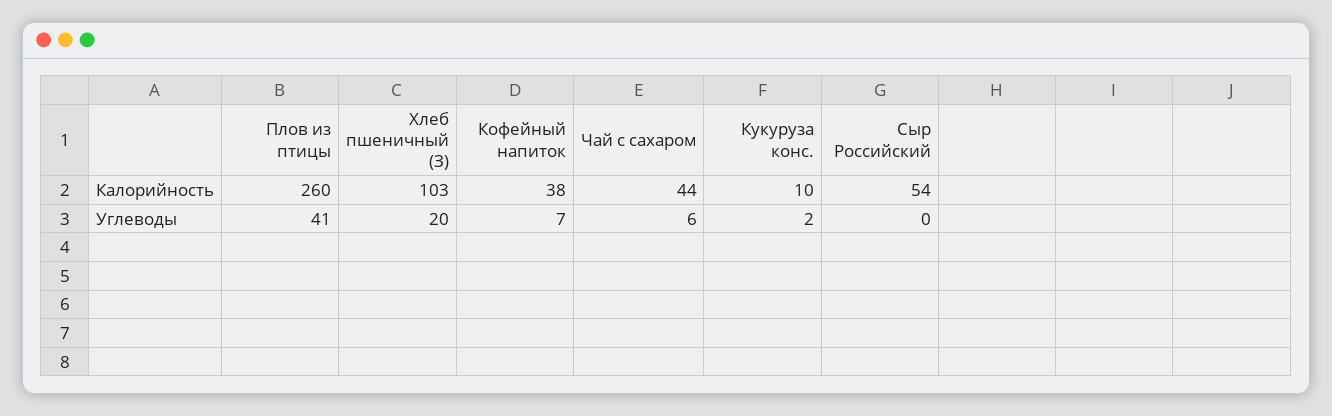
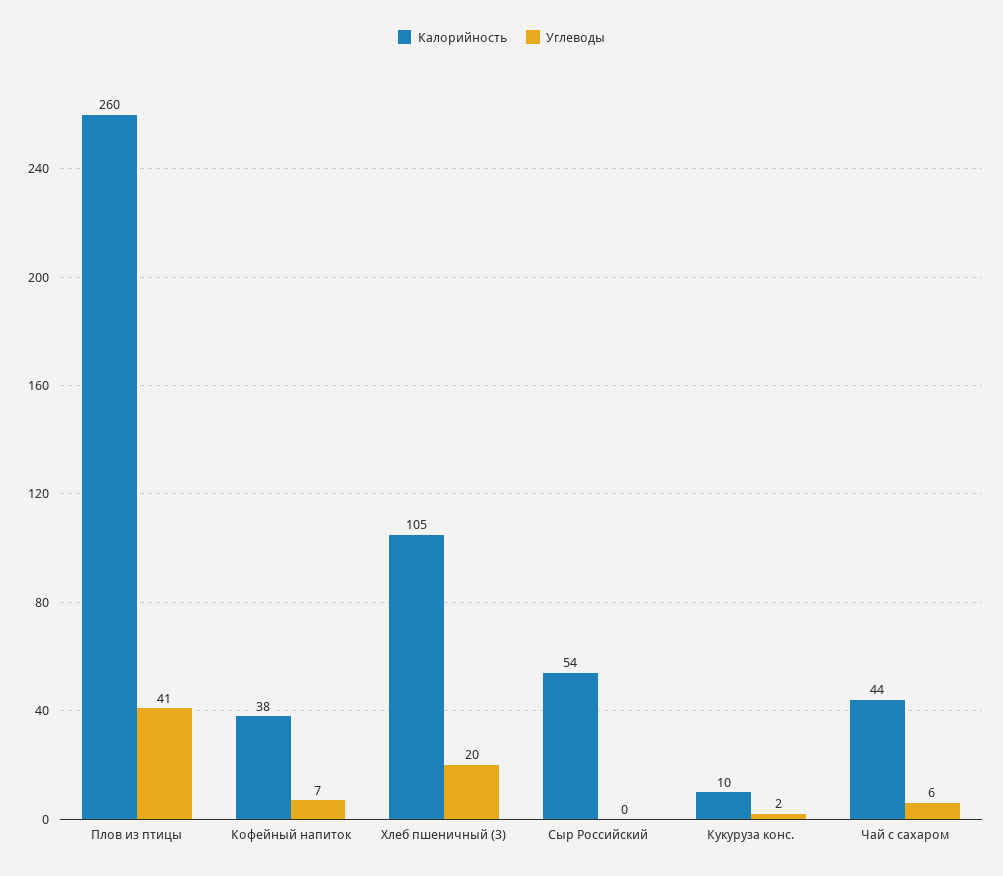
  {
    "Калорийность": {
      "Плов из птицы": 260,
-     "Хлеб пшеничный (З)": 103,
+     "Хлеб пшеничный (З)": 105,
      "Кофейный напиток": 38,
      "Чай с сахаром": 44,
      "Кукуруза конс.": 10,
      "Сыр Российский": 54
    },
    "Углеводы": {
      "Плов из птицы": 41,
      "Хлеб пшеничный (З)": 20,
      "Кофейный напиток": 7,
      "Чай с сахаром": 6,
      "Кукуруза конс.": 2,
      "Сыр Российский": 0
    }
  }

